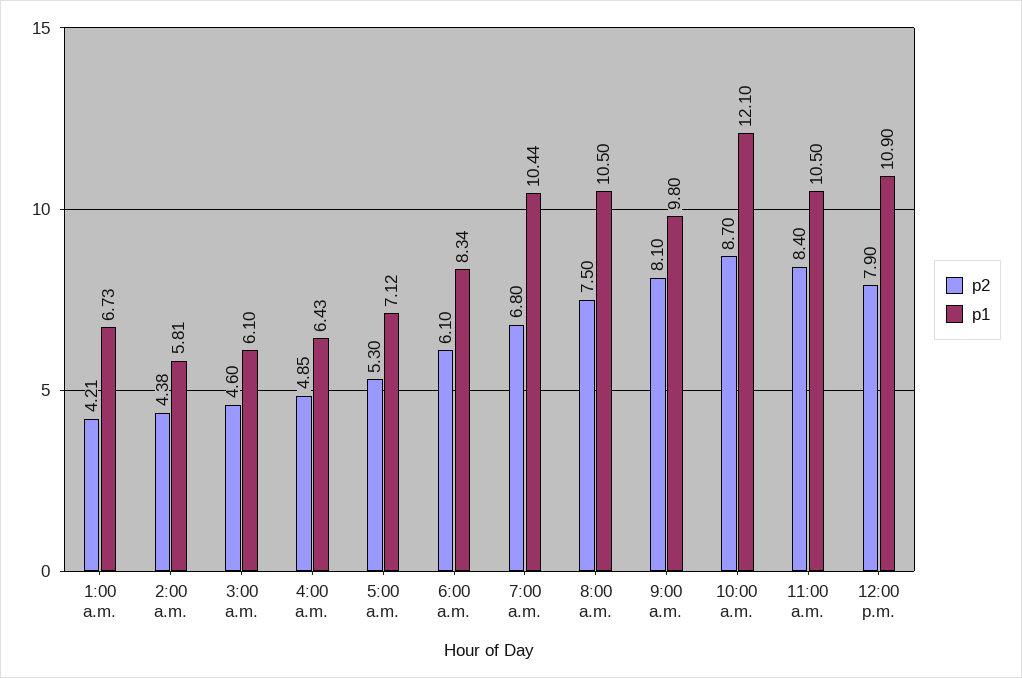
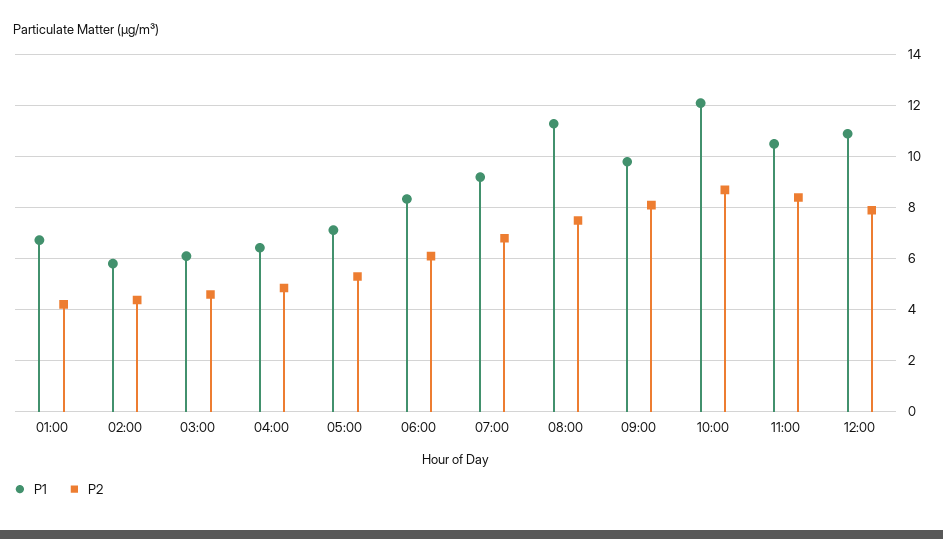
  {
    "p2": {
      "1:00 a.m.": 4.21,
      "2:00 a.m.": 4.38,
      "3:00 a.m.": 4.6,
      "4:00 a.m.": 4.85,
      "5:00 a.m.": 5.3,
      "6:00 a.m.": 6.1,
      "7:00 a.m.": 6.8,
      "8:00 a.m.": 7.5,
      "9:00 a.m.": 8.1,
      "10:00 a.m.": 8.7,
      "11:00 a.m.": 8.4,
      "12:00 p.m.": 7.9
    },
    "p1": {
      "1:00 a.m.": 6.73,
      "2:00 a.m.": 5.81,
      "3:00 a.m.": 6.1,
      "4:00 a.m.": 6.43,
      "5:00 a.m.": 7.12,
      "6:00 a.m.": 8.34,
-     "7:00 a.m.": 10.44,
+     "7:00 a.m.": 9.25,
-     "8:00 a.m.": 10.5,
+     "8:00 a.m.": 11.25,
      "9:00 a.m.": 9.8,
      "10:00 a.m.": 12.1,
      "11:00 a.m.": 10.5,
      "12:00 p.m.": 10.9
    }
  }

